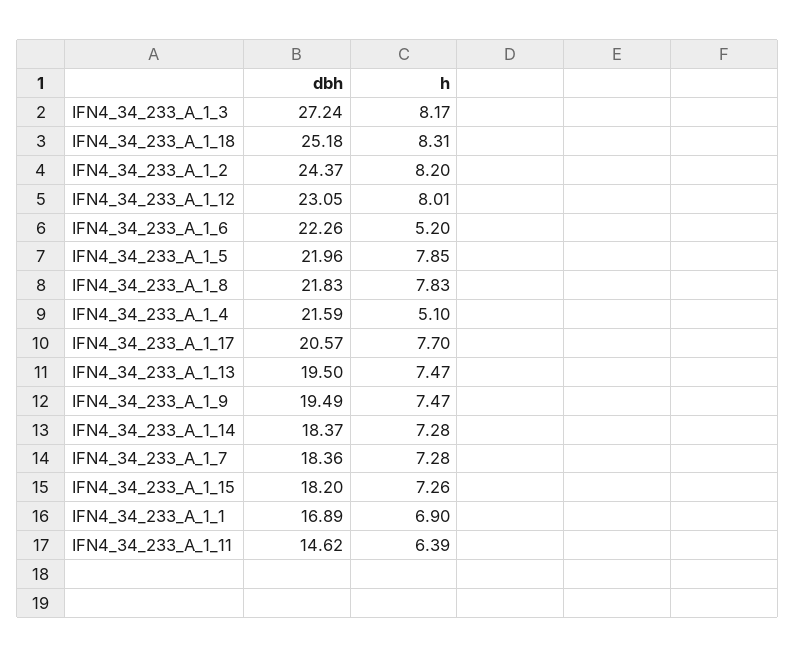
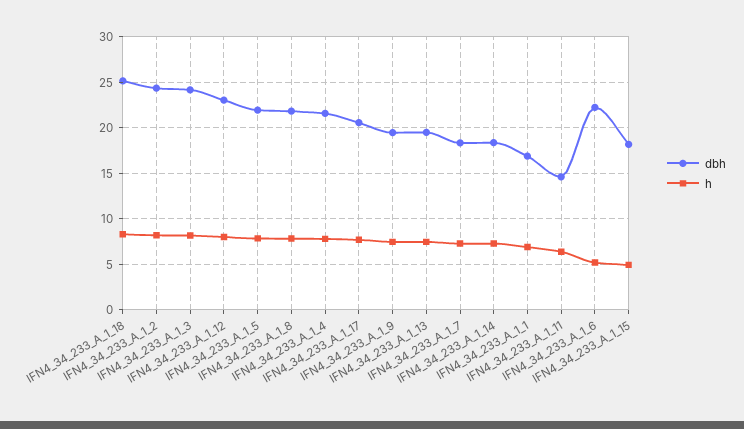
  {
    "dbh": {
-     "IFN4_34_233_A_1_3": 27.24,
+     "IFN4_34_233_A_1_3": 24,
      "IFN4_34_233_A_1_18": 25.18,
      "IFN4_34_233_A_1_2": 24.37,
      "IFN4_34_233_A_1_12": 23.05,
      "IFN4_34_233_A_1_6": 22.26,
      "IFN4_34_233_A_1_5": 21.96,
      "IFN4_34_233_A_1_8": 21.83,
      "IFN4_34_233_A_1_4": 21.59,
      "IFN4_34_233_A_1_17": 20.57,
      "IFN4_34_233_A_1_13": 19.5,
      "IFN4_34_233_A_1_9": 19.49,
      "IFN4_34_233_A_1_14": 18.37,
      "IFN4_34_233_A_1_7": 18.36,
      "IFN4_34_233_A_1_15": 18.2,
      "IFN4_34_233_A_1_1": 16.89,
      "IFN4_34_233_A_1_11": 14.62
    },
    "h": {
      "IFN4_34_233_A_1_3": 8.17,
      "IFN4_34_233_A_1_18": 8.31,
      "IFN4_34_233_A_1_2": 8.2,
      "IFN4_34_233_A_1_12": 8.01,
      "IFN4_34_233_A_1_6": 5.2,
      "IFN4_34_233_A_1_5": 7.85,
      "IFN4_34_233_A_1_8": 7.83,
-     "IFN4_34_233_A_1_4": 5.1,
+     "IFN4_34_233_A_1_4": 8,
      "IFN4_34_233_A_1_17": 7.7,
      "IFN4_34_233_A_1_13": 7.47,
      "IFN4_34_233_A_1_9": 7.47,
      "IFN4_34_233_A_1_14": 7.28,
      "IFN4_34_233_A_1_7": 7.28,
-     "IFN4_34_233_A_1_15": 7.26,
+     "IFN4_34_233_A_1_15": 5,
      "IFN4_34_233_A_1_1": 6.9,
      "IFN4_34_233_A_1_11": 6.39
    }
  }

